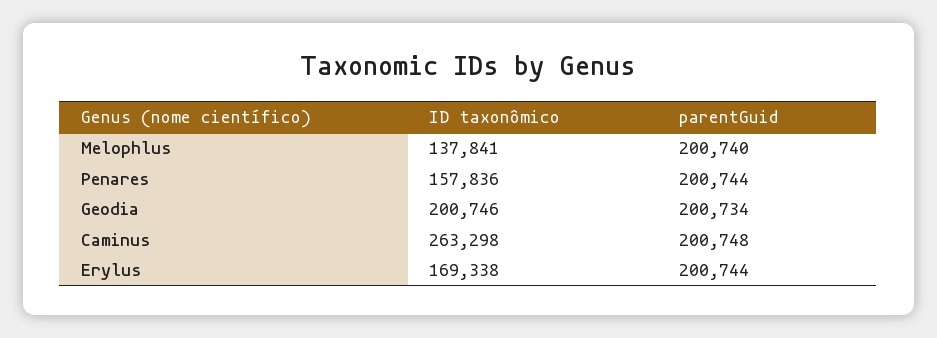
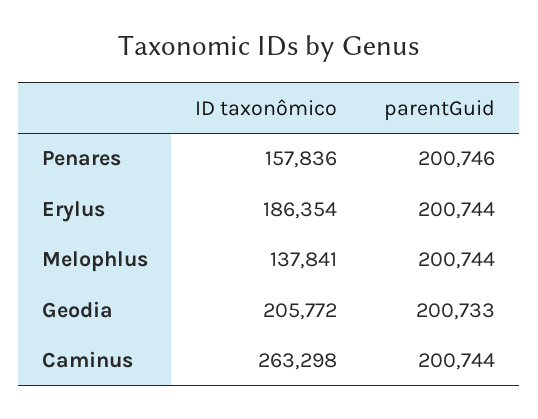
  {
    "ID taxonômico": {
      "Melophlus": 137841,
      "Penares": 157836,
-     "Geodia": 200746,
+     "Geodia": 205772,
      "Caminus": 263298,
-     "Erylus": 169338
+     "Erylus": 186354
    },
    "parentGuid": {
-     "Melophlus": 200740,
+     "Melophlus": 200744,
-     "Penares": 200744,
+     "Penares": 200746,
-     "Geodia": 200734,
+     "Geodia": 200733,
-     "Caminus": 200748,
+     "Caminus": 200744,
      "Erylus": 200744
    }
  }

